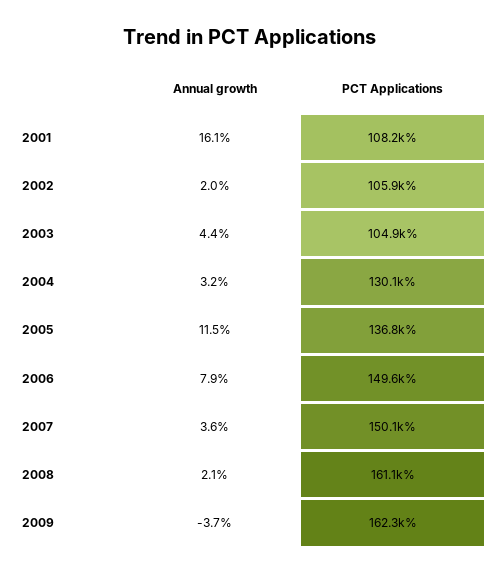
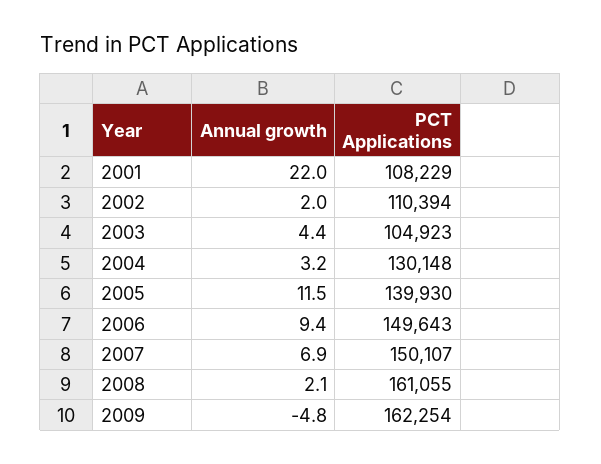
  {
    "Annual growth": {
-     "2001": 16.1,
+     "2001": 22,
      "2002": 2,
      "2003": 4.4,
      "2004": 3.2,
      "2005": 11.5,
-     "2006": 7.9,
+     "2006": 9.4,
-     "2007": 3.6,
+     "2007": 6.9,
      "2008": 2.1,
-     "2009": -3.7
+     "2009": -4.8
    },
    "PCT Applications": {
      "2001": 108229,
-     "2002": 105900,
+     "2002": 110394,
      "2003": 104923,
      "2004": 130148,
-     "2005": 136800,
+     "2005": 139930,
      "2006": 149643,
      "2007": 150107,
      "2008": 161055,
      "2009": 162254
    }
  }

